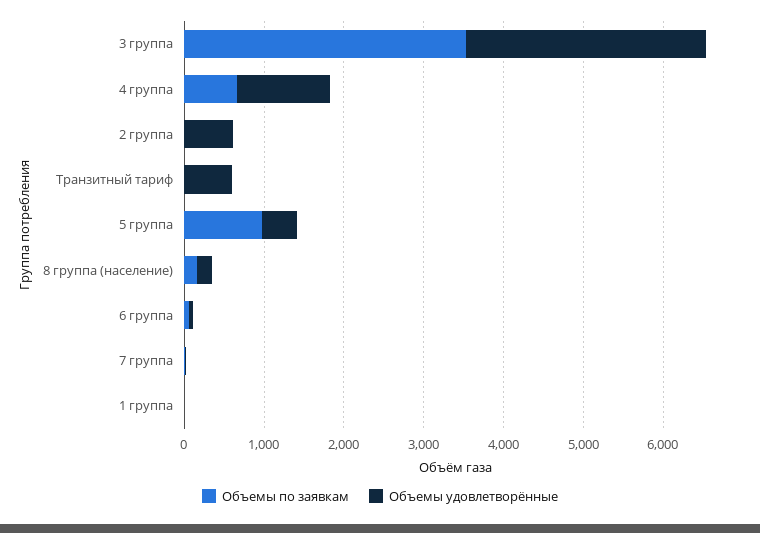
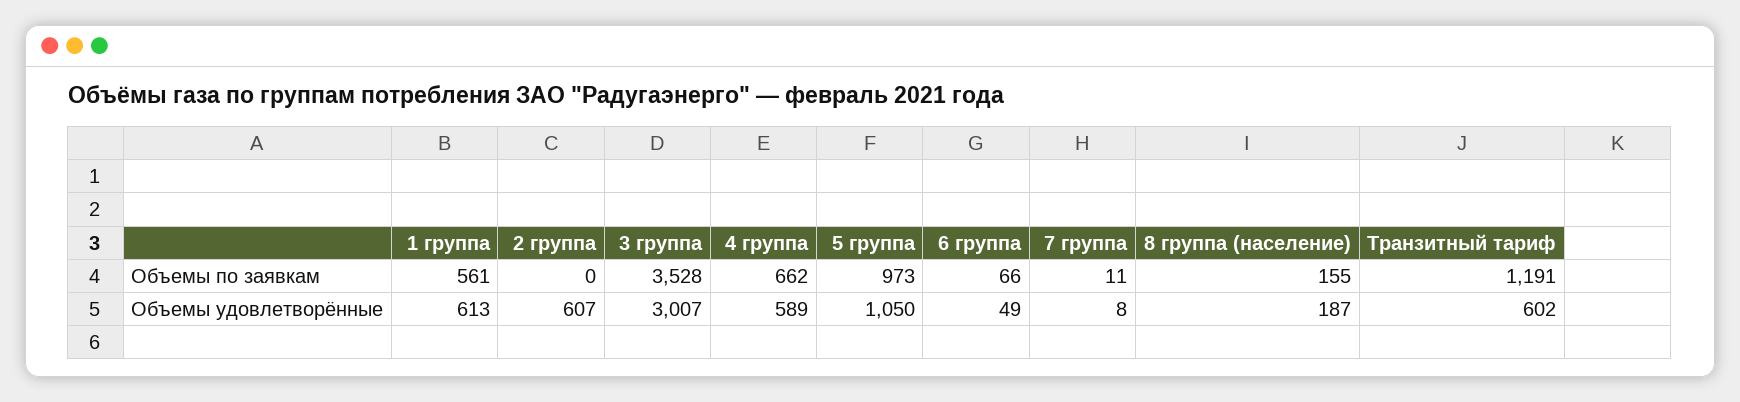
  {
    "Объемы по заявкам": {
      "3 группа": 3528,
      "4 группа": 662,
      "2 группа": 0,
-     "Транзитный тариф": 0,
+     "Транзитный тариф": 1191,
      "5 группа": 973,
      "8 группа (население)": 155,
      "6 группа": 66,
      "7 группа": 11,
-     "1 группа": 0
+     "1 группа": 561
    },
    "Объемы удовлетворённые": {
      "3 группа": 3007,
-     "4 группа": 1200,
+     "4 группа": 589,
      "2 группа": 607,
      "Транзитный тариф": 602,
-     "5 группа": 400,
+     "5 группа": 1050,
      "8 группа (население)": 187,
      "6 группа": 49,
      "7 группа": 8,
-     "1 группа": 0
+     "1 группа": 613
    }
  }

